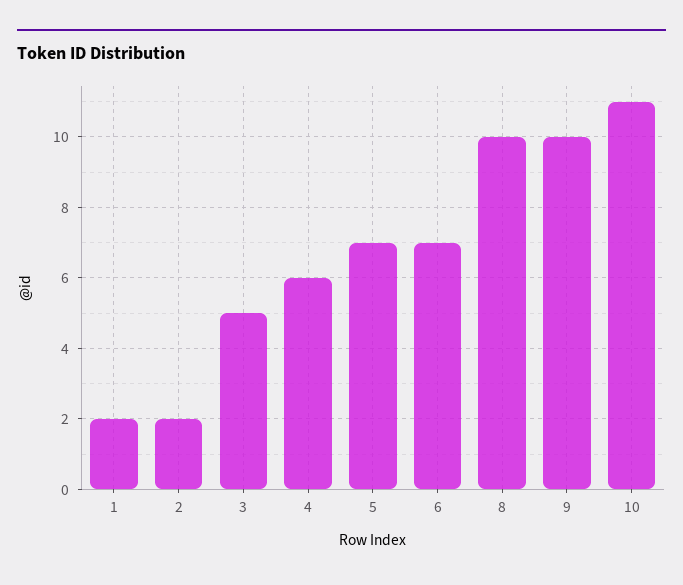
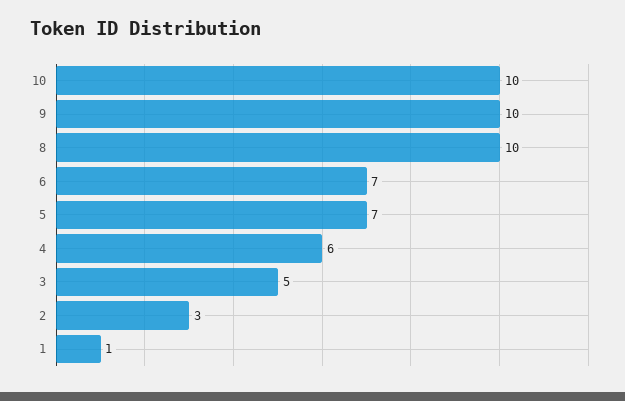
  {
-   "1": 2,
+   "1": 1,
-   "2": 2,
+   "2": 3,
    "3": 5,
    "4": 6,
    "5": 7,
    "6": 7,
    "8": 10,
    "9": 10,
-   "10": 11
+   "10": 10
  }

